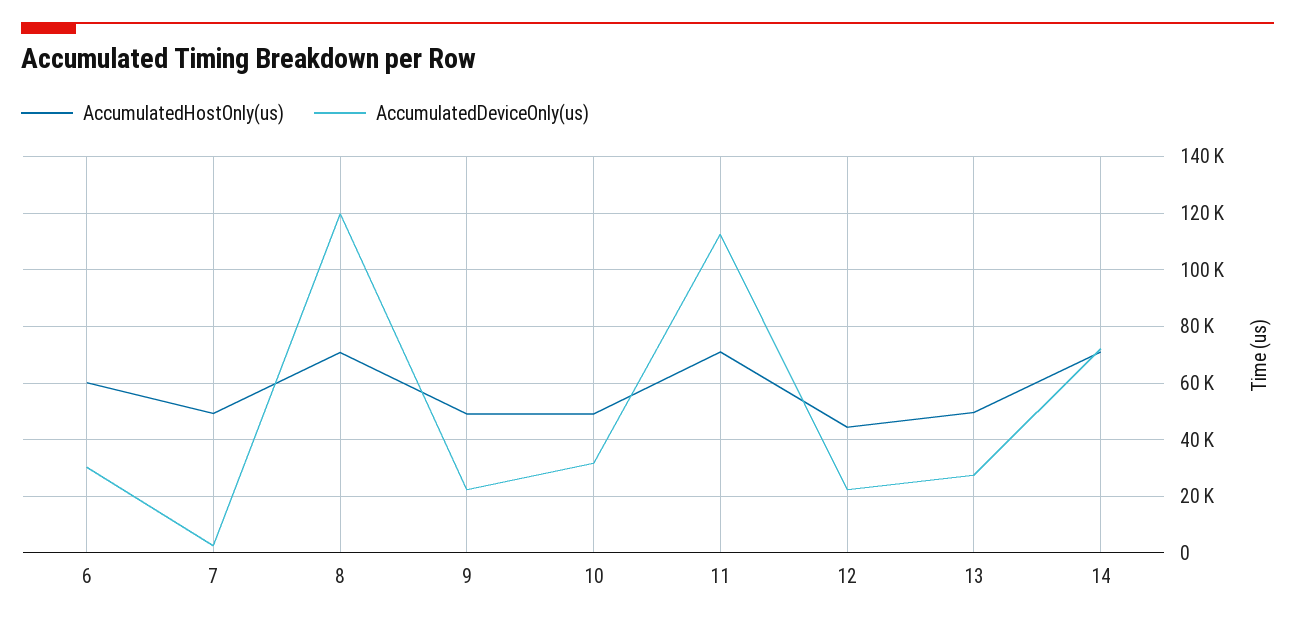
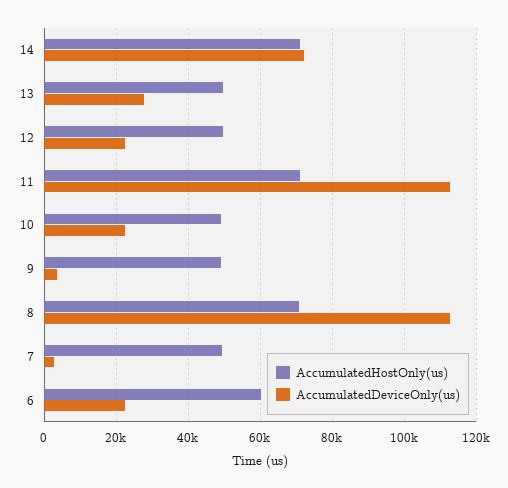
  {
    "AccumulatedHostOnly(us)": {
      "6": 60000,
      "7": 50000,
      "8": 70000,
      "9": 50000,
      "10": 50000,
      "11": 72000,
-     "12": 45000,
+     "12": 50000,
      "13": 50000,
      "14": 72000
    },
    "AccumulatedDeviceOnly(us)": {
-     "6": 30000,
+     "6": 22000,
      "7": 2000,
-     "8": 120000,
+     "8": 112000,
-     "9": 22500,
+     "9": 4000,
-     "10": 32500,
+     "10": 22000,
      "11": 112000,
      "12": 22000,
      "13": 28000,
      "14": 72000
    }
  }

